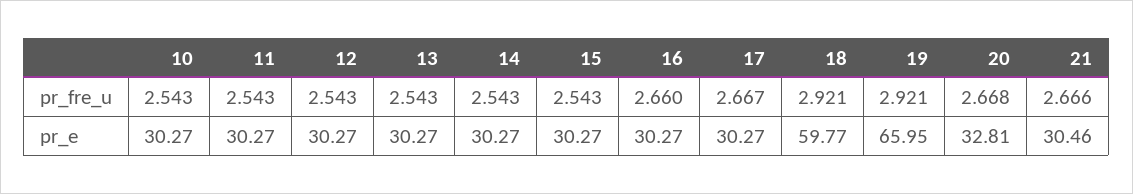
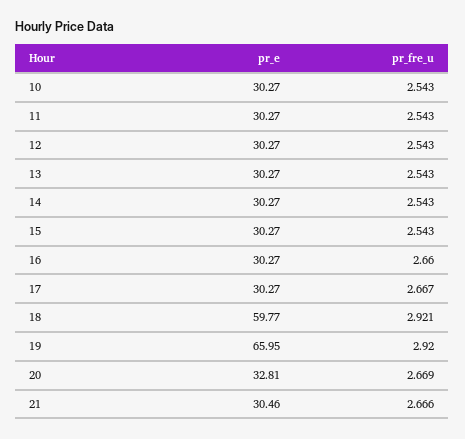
  {
    "10": {
      "pr_fre_u": 2.543,
      "pr_e": 30.27
    },
    "11": {
      "pr_fre_u": 2.543,
      "pr_e": 30.27
    },
    "12": {
      "pr_fre_u": 2.543,
      "pr_e": 30.27
    },
    "13": {
      "pr_fre_u": 2.543,
      "pr_e": 30.27
    },
    "14": {
      "pr_fre_u": 2.543,
      "pr_e": 30.27
    },
    "15": {
      "pr_fre_u": 2.543,
      "pr_e": 30.27
    },
    "16": {
      "pr_fre_u": 2.66,
      "pr_e": 30.27
    },
    "17": {
      "pr_fre_u": 2.667,
      "pr_e": 30.27
    },
    "18": {
      "pr_fre_u": 2.921,
      "pr_e": 59.77
    },
    "19": {
-     "pr_fre_u": 2.921,
+     "pr_fre_u": 2.92,
      "pr_e": 65.95
    },
    "20": {
-     "pr_fre_u": 2.668,
+     "pr_fre_u": 2.669,
      "pr_e": 32.81
    },
    "21": {
      "pr_fre_u": 2.666,
      "pr_e": 30.46
    }
  }

